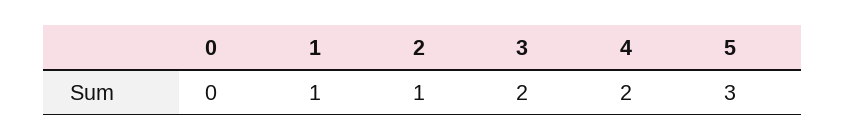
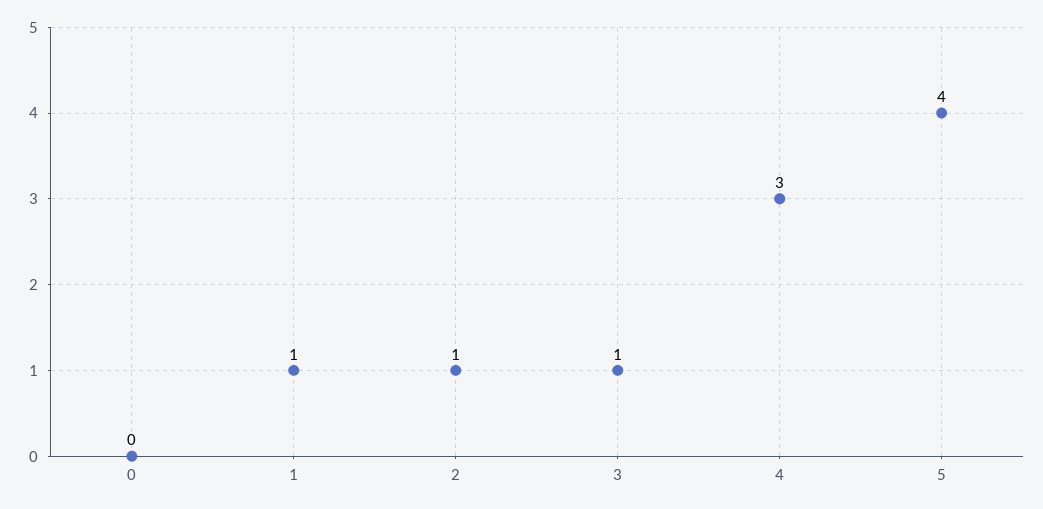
  {
    "0": 0,
    "1": 1,
    "2": 1,
-   "3": 2,
+   "3": 1,
-   "4": 2,
+   "4": 3,
-   "5": 3
+   "5": 4
  }

